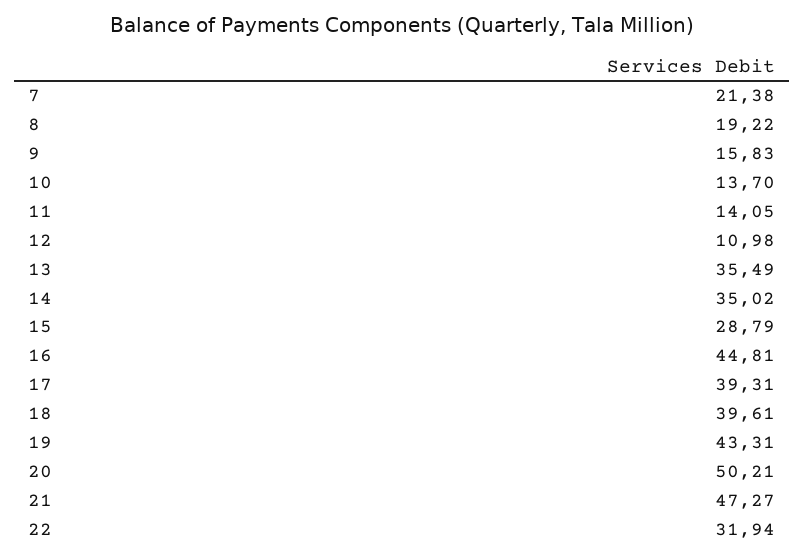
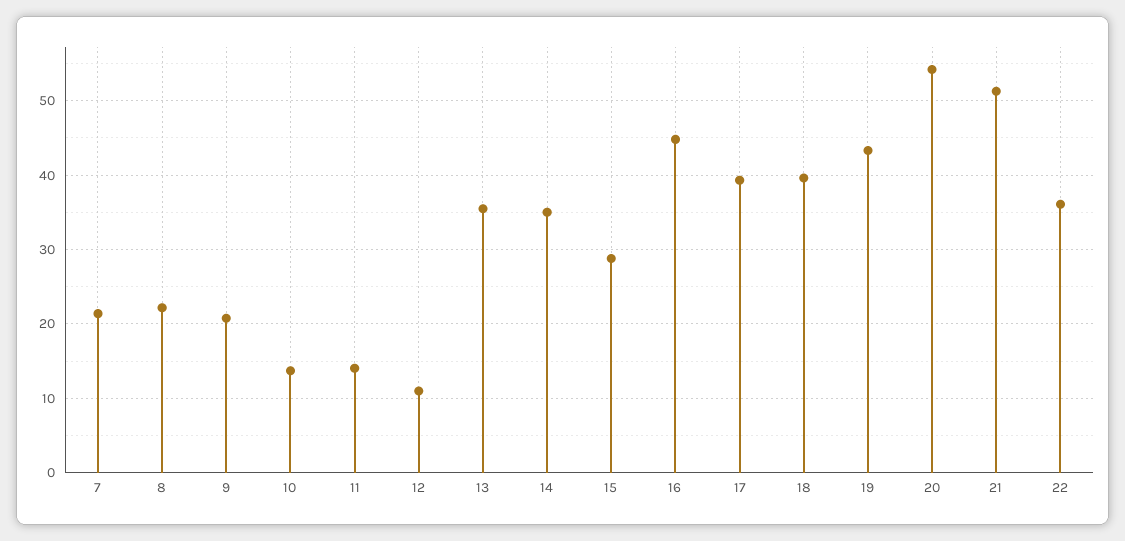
  {
    "7": 21.38,
-   "8": 19.22,
+   "8": 22,
-   "9": 15.83,
+   "9": 21,
    "10": 13.7,
    "11": 14.05,
    "12": 10.98,
    "13": 35.49,
    "14": 35.02,
    "15": 28.79,
    "16": 44.81,
    "17": 39.31,
    "18": 39.61,
    "19": 43.31,
-   "20": 50.21,
+   "20": 54,
-   "21": 47.27,
+   "21": 51,
-   "22": 31.94
+   "22": 36
  }

